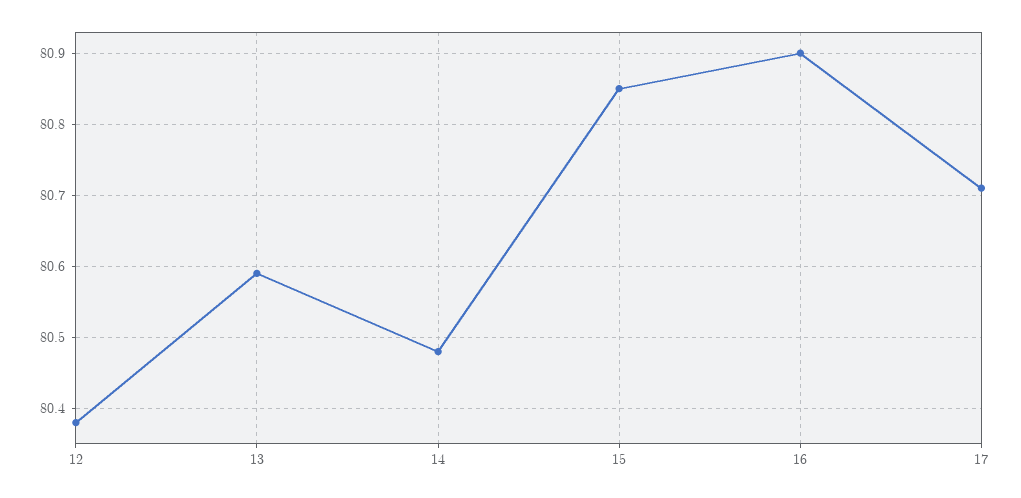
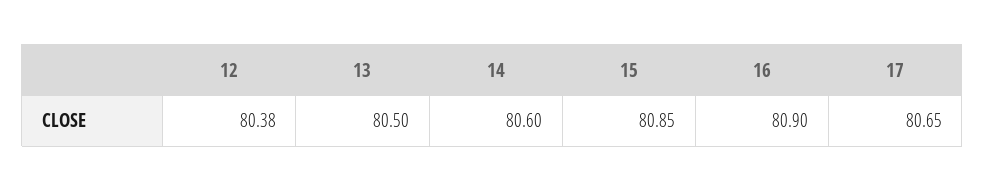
  {
    "12": 80.38,
-   "13": 80.59,
+   "13": 80.5,
-   "14": 80.48,
+   "14": 80.6,
    "15": 80.85,
    "16": 80.9,
-   "17": 80.71
+   "17": 80.65
  }

